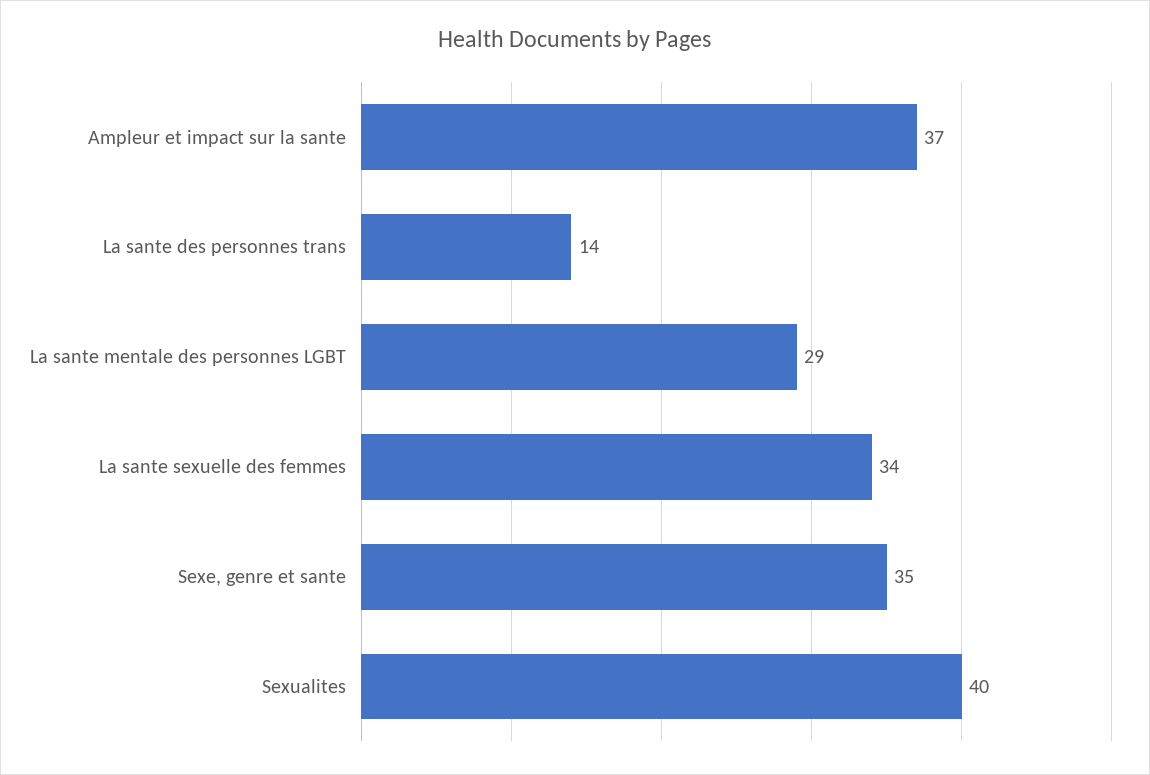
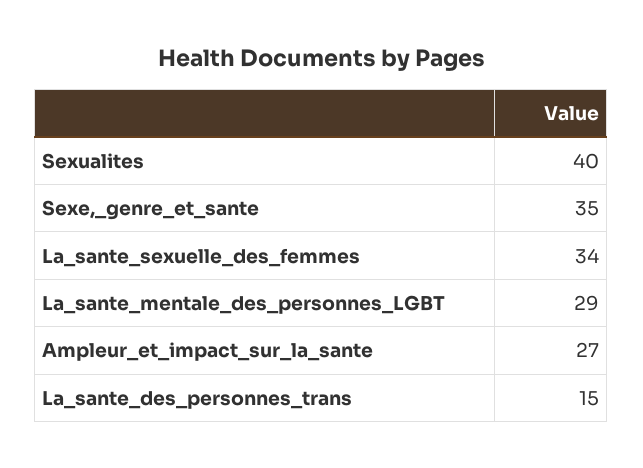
  {
-   "Ampleur et impact sur la sante": 37,
+   "Ampleur et impact sur la sante": 27,
-   "La sante des personnes trans": 14,
+   "La sante des personnes trans": 15,
    "La sante mentale des personnes LGBT": 29,
    "La sante sexuelle des femmes": 34,
    "Sexe, genre et sante": 35,
    "Sexualites": 40
  }

